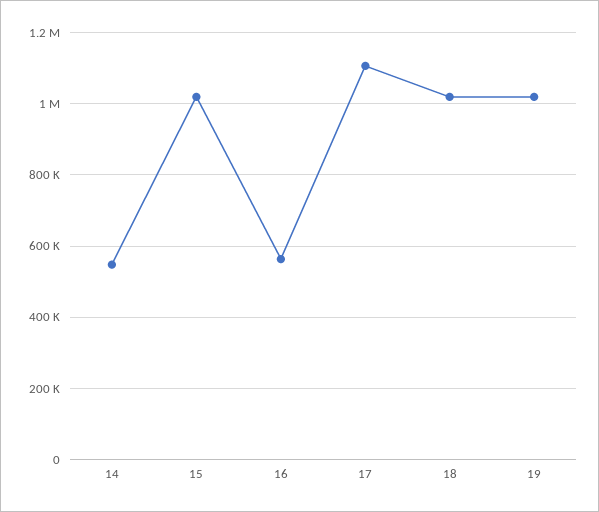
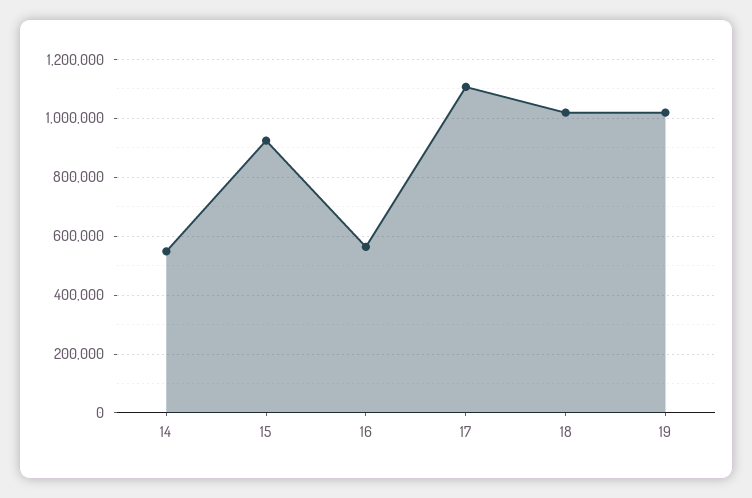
  {
    "14": 540000,
-   "15": 1020000,
+   "15": 925000,
    "16": 560000,
    "17": 1100000,
    "18": 1020000,
    "19": 1020000
  }

